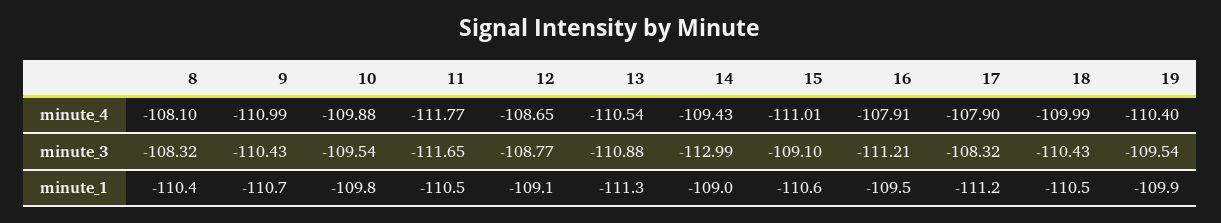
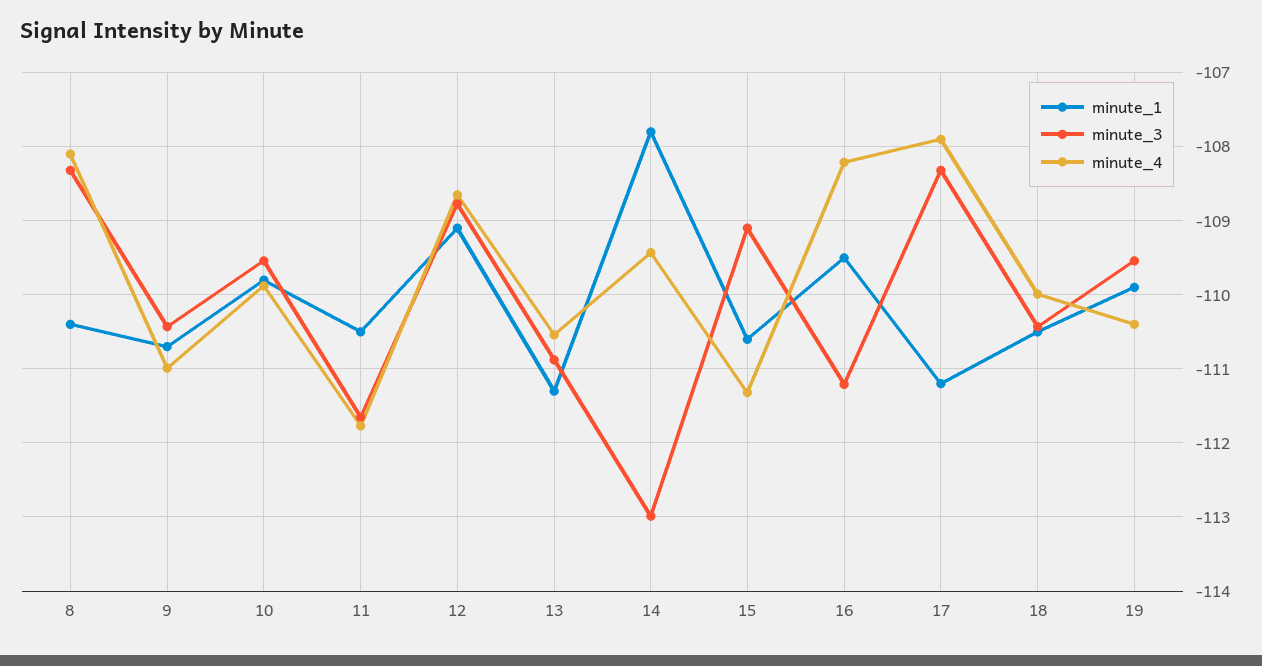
  {
    "minute_4": {
      "8": -108.1,
      "9": -110.99,
      "10": -109.88,
      "11": -111.77,
      "12": -108.65,
      "13": -110.54,
      "14": -109.43,
-     "15": -111.01,
+     "15": -111.3,
-     "16": -107.91,
+     "16": -108.2,
      "17": -107.9,
      "18": -109.99,
      "19": -110.4
    },
    "minute_3": {
      "8": -108.32,
      "9": -110.43,
      "10": -109.54,
      "11": -111.65,
      "12": -108.77,
      "13": -110.88,
      "14": -112.99,
      "15": -109.1,
      "16": -111.21,
      "17": -108.32,
      "18": -110.43,
      "19": -109.54
    },
    "minute_1": {
      "8": -110.4,
      "9": -110.7,
      "10": -109.8,
      "11": -110.5,
      "12": -109.1,
      "13": -111.3,
-     "14": -109,
+     "14": -107.8,
      "15": -110.6,
      "16": -109.5,
      "17": -111.2,
      "18": -110.5,
      "19": -109.9
    }
  }

